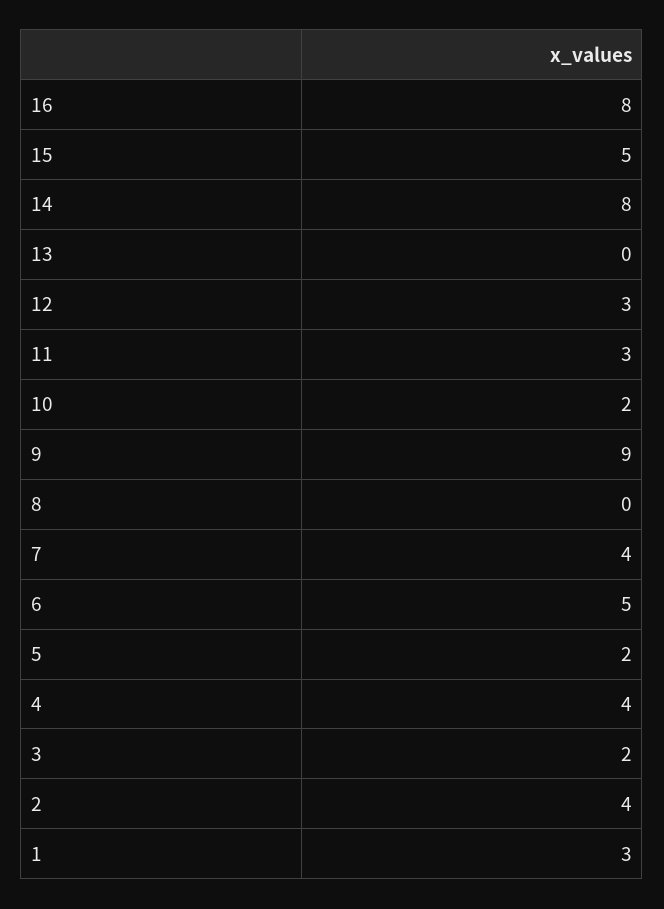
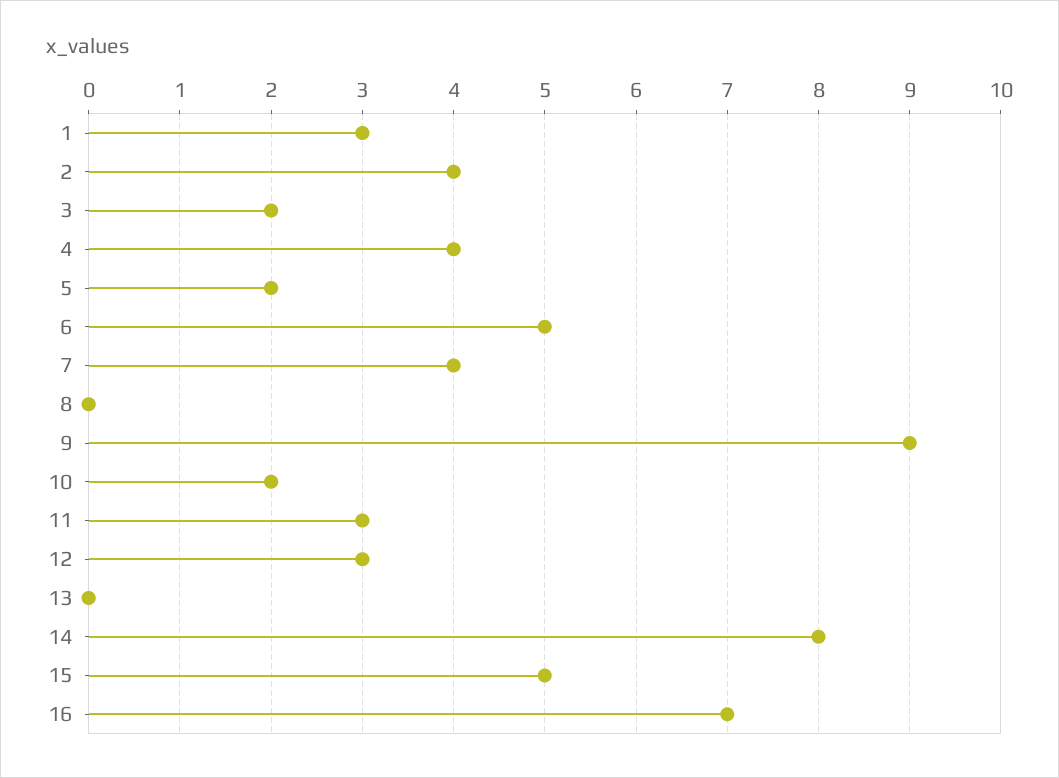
  {
-   "16": 8,
+   "16": 7,
    "15": 5,
    "14": 8,
    "13": 0,
    "12": 3,
    "11": 3,
    "10": 2,
    "9": 9,
    "8": 0,
    "7": 4,
    "6": 5,
    "5": 2,
    "4": 4,
    "3": 2,
    "2": 4,
    "1": 3
  }

